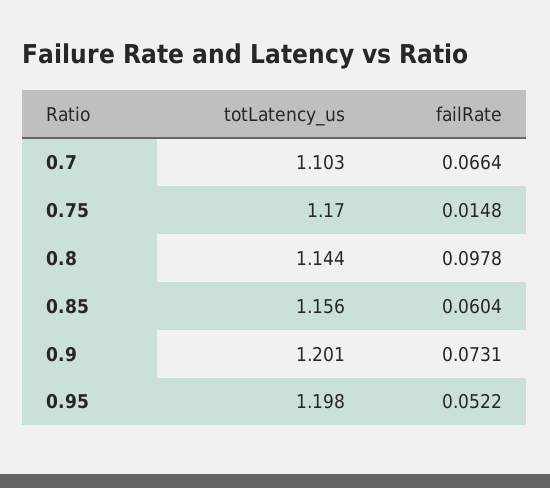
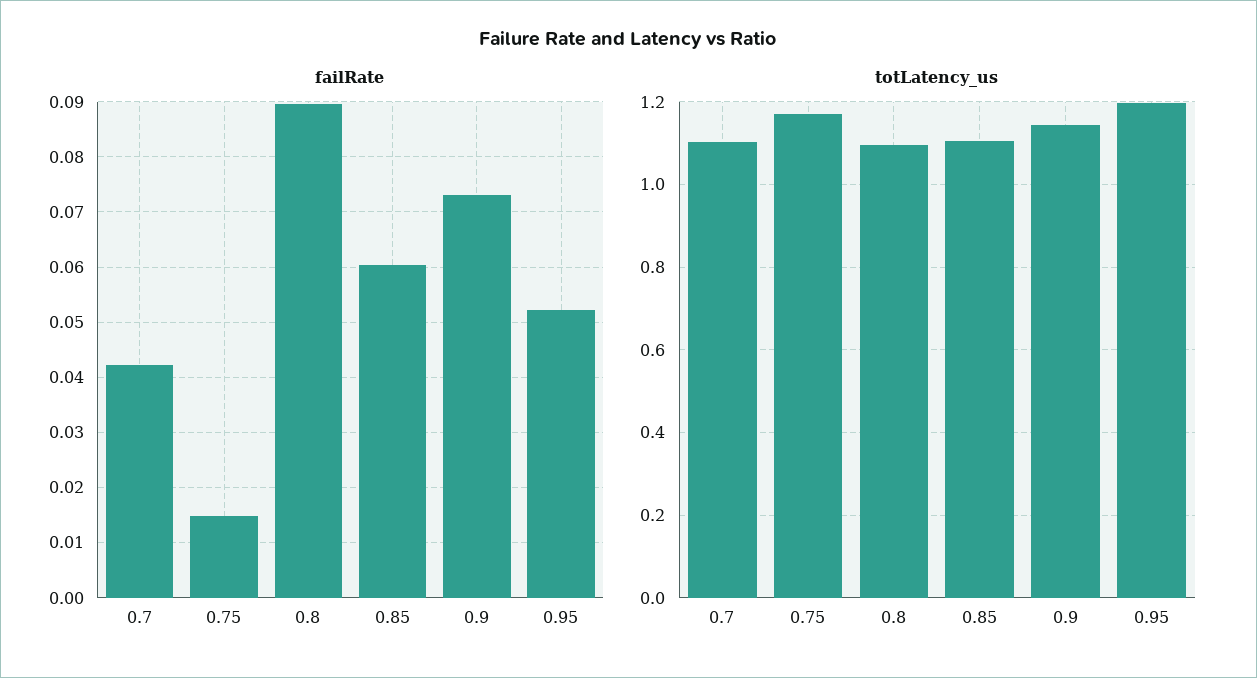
  {
    "totLatency_us": {
      "0.7": 1.103,
      "0.75": 1.17,
-     "0.8": 1.144,
+     "0.8": 1.1,
-     "0.85": 1.156,
+     "0.85": 1.1,
-     "0.9": 1.201,
+     "0.9": 1.14,
      "0.95": 1.198
    },
    "failRate": {
-     "0.7": 0.0664,
+     "0.7": 0.042,
      "0.75": 0.0148,
-     "0.8": 0.0978,
+     "0.8": 0.09,
      "0.85": 0.0604,
      "0.9": 0.0731,
      "0.95": 0.0522
    }
  }

